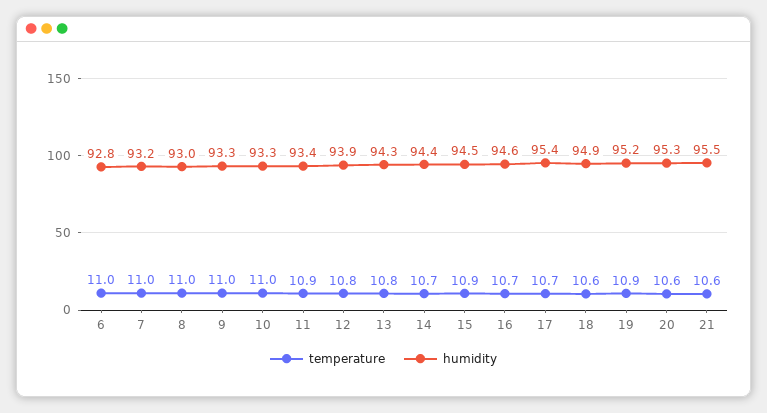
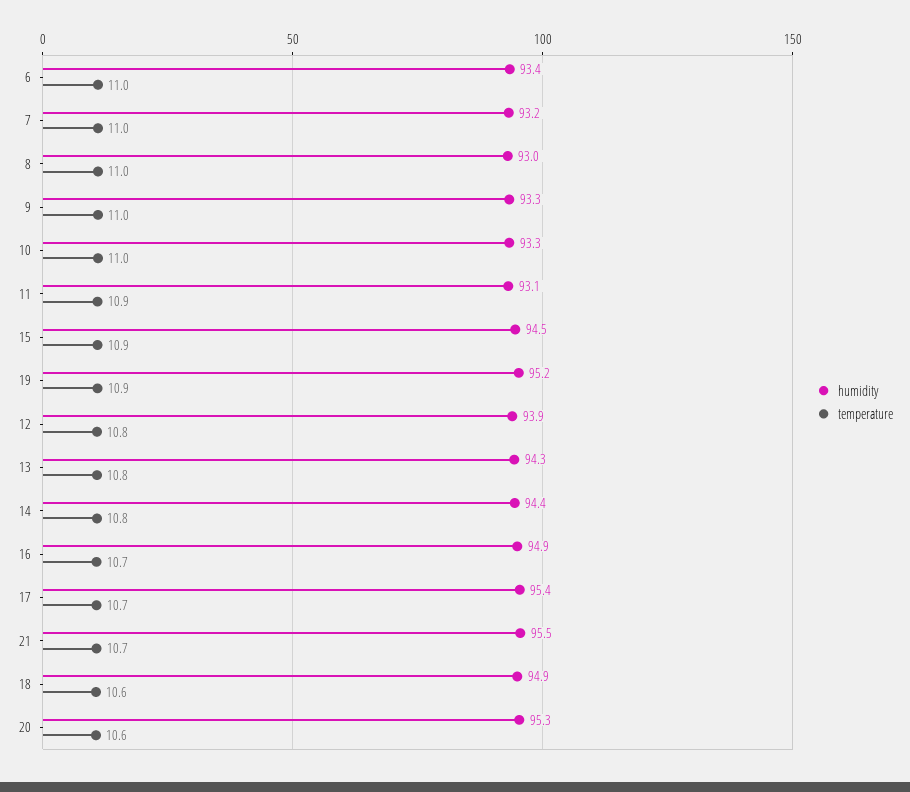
  {
    "temperature": {
      "6": 11,
      "7": 11,
      "8": 11,
      "9": 11,
      "10": 11,
      "11": 10.9,
      "12": 10.8,
      "13": 10.8,
-     "14": 10.7,
+     "14": 10.8,
      "15": 10.9,
      "16": 10.7,
      "17": 10.7,
      "18": 10.6,
      "19": 10.9,
      "20": 10.6,
-     "21": 10.6
+     "21": 10.7
    },
    "humidity": {
-     "6": 92.8,
+     "6": 93.4,
      "7": 93.2,
      "8": 93,
      "9": 93.3,
      "10": 93.3,
-     "11": 93.4,
+     "11": 93.1,
      "12": 93.9,
      "13": 94.3,
      "14": 94.4,
      "15": 94.5,
-     "16": 94.6,
+     "16": 94.9,
      "17": 95.4,
      "18": 94.9,
      "19": 95.2,
      "20": 95.3,
      "21": 95.5
    }
  }

